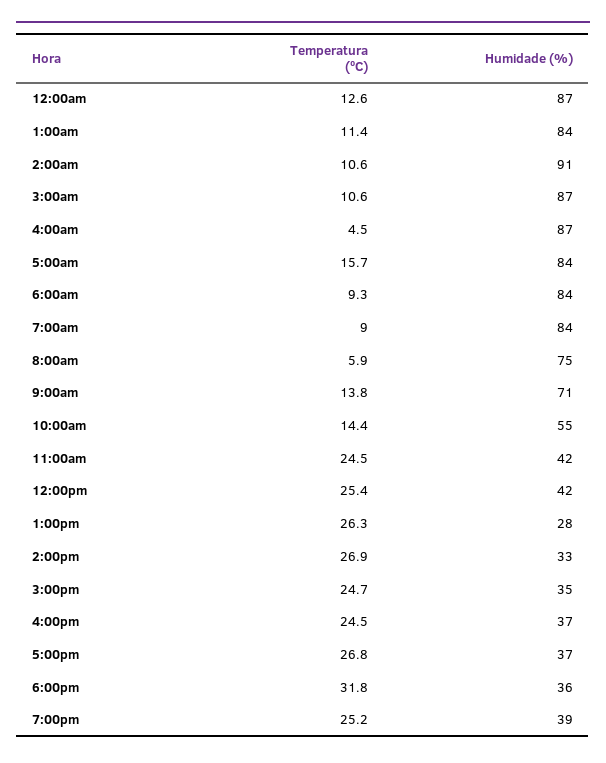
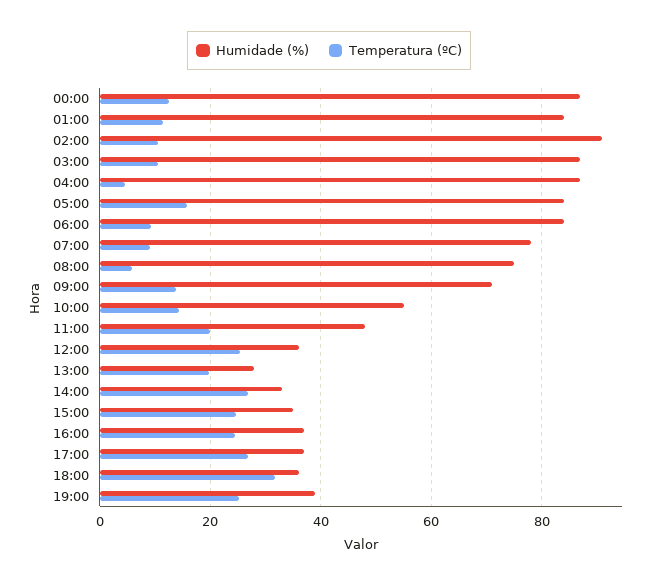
  {
    "Temperatura (ºC)": {
      "12:00am": 12.6,
      "1:00am": 11.4,
      "2:00am": 10.6,
      "3:00am": 10.6,
      "4:00am": 4.5,
      "5:00am": 15.7,
      "6:00am": 9.3,
      "7:00am": 9,
      "8:00am": 5.9,
      "9:00am": 13.8,
      "10:00am": 14.4,
-     "11:00am": 24.5,
+     "11:00am": 20,
      "12:00pm": 25.4,
-     "1:00pm": 26.3,
+     "1:00pm": 20,
      "2:00pm": 26.9,
      "3:00pm": 24.7,
      "4:00pm": 24.5,
      "5:00pm": 26.8,
      "6:00pm": 31.8,
      "7:00pm": 25.2
    },
    "Humidade (%)": {
      "12:00am": 87,
      "1:00am": 84,
      "2:00am": 91,
      "3:00am": 87,
      "4:00am": 87,
      "5:00am": 84,
      "6:00am": 84,
-     "7:00am": 84,
+     "7:00am": 78,
      "8:00am": 75,
      "9:00am": 71,
      "10:00am": 55,
-     "11:00am": 42,
+     "11:00am": 48,
-     "12:00pm": 42,
+     "12:00pm": 36,
      "1:00pm": 28,
      "2:00pm": 33,
      "3:00pm": 35,
      "4:00pm": 37,
      "5:00pm": 37,
      "6:00pm": 36,
      "7:00pm": 39
    }
  }

